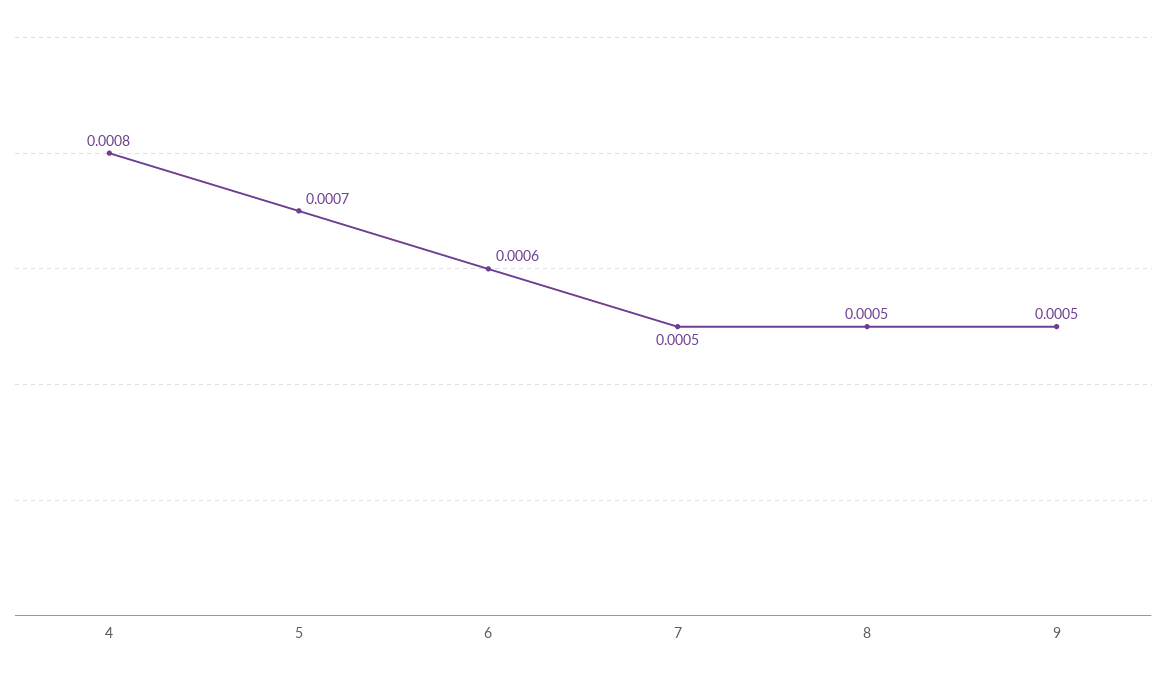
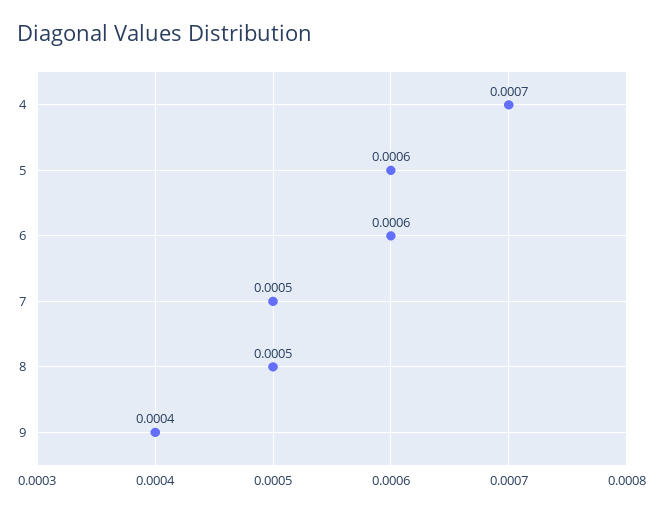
  {
-   "4": 0.0008,
+   "4": 0.0007,
-   "5": 0.0007,
+   "5": 0.0006,
    "6": 0.0006,
    "7": 0.0005,
    "8": 0.0005,
-   "9": 0.0005
+   "9": 0.0004
  }

